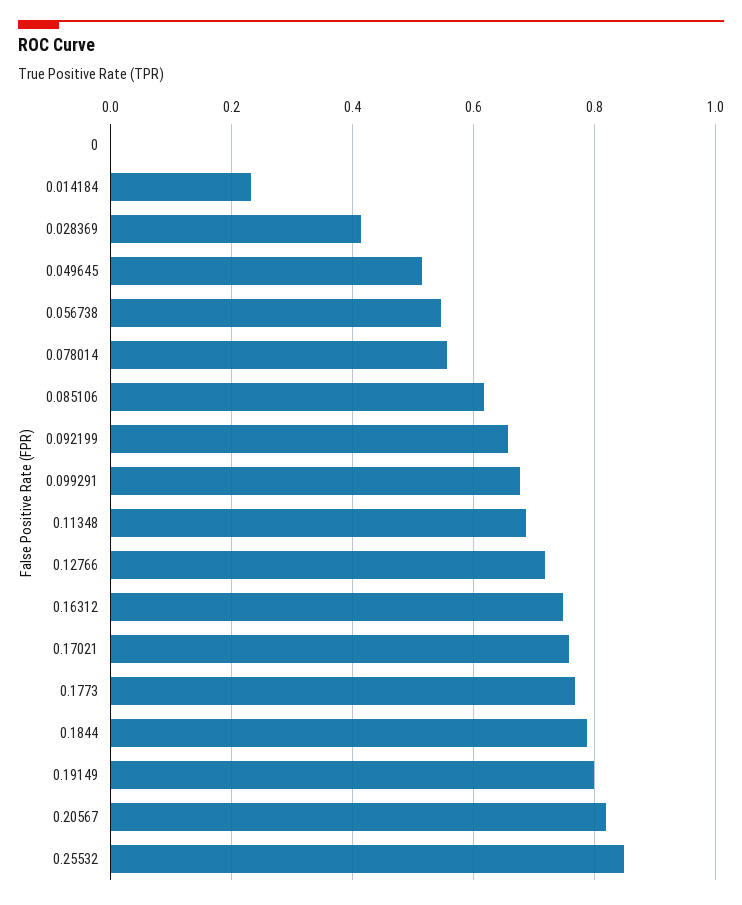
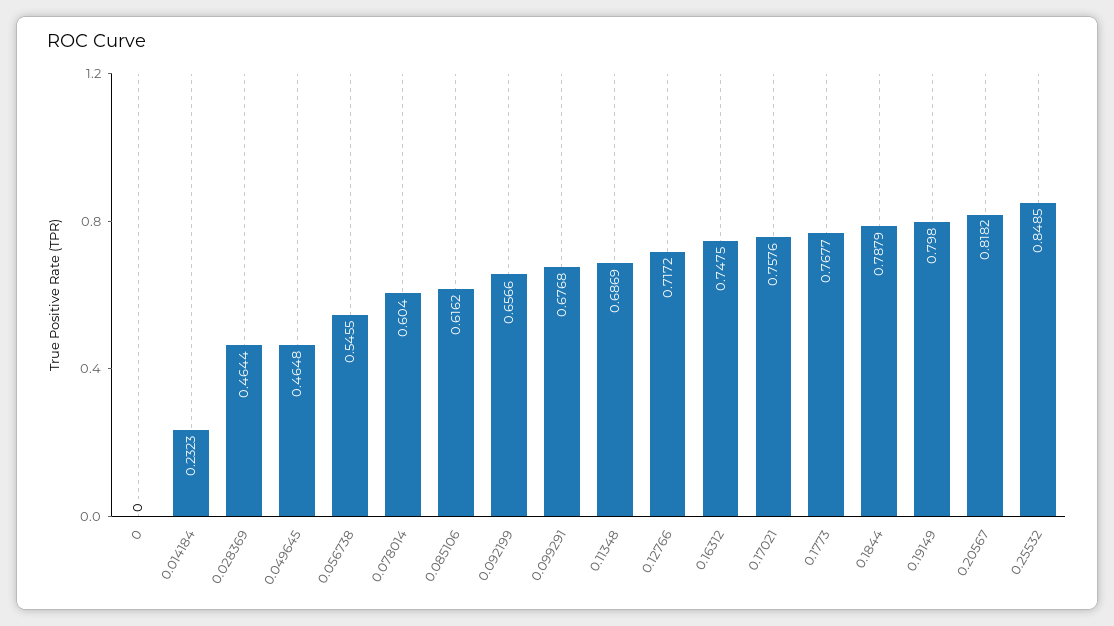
  {
    "0": 0,
    "0.014184": 0.2323,
-   "0.028369": 0.42,
+   "0.028369": 0.4644,
-   "0.049645": 0.52,
+   "0.049645": 0.4648,
    "0.056738": 0.5455,
-   "0.078014": 0.56,
+   "0.078014": 0.604,
    "0.085106": 0.6162,
    "0.092199": 0.6566,
    "0.099291": 0.6768,
    "0.11348": 0.6869,
    "0.12766": 0.7172,
    "0.16312": 0.7475,
    "0.17021": 0.7576,
    "0.1773": 0.7677,
    "0.1844": 0.7879,
    "0.19149": 0.798,
    "0.20567": 0.8182,
    "0.25532": 0.8485
  }

